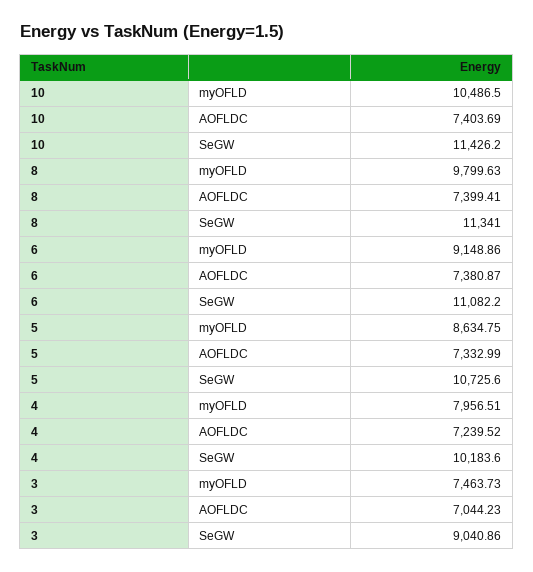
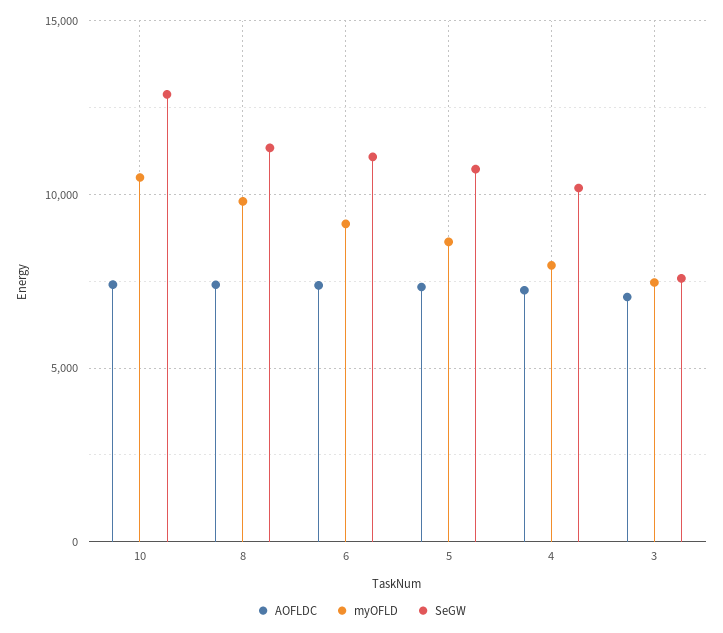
  {
    "myOFLD": {
      "10": 10486.5,
      "8": 9799.63,
      "6": 9148.86,
      "5": 8634.75,
      "4": 7956.51,
      "3": 7463.73
    },
    "AOFLDC": {
      "10": 7403.69,
      "8": 7399.41,
      "6": 7380.87,
      "5": 7332.99,
      "4": 7239.52,
      "3": 7044.23
    },
    "SeGW": {
-     "10": 11426.2,
+     "10": 13000,
      "8": 11341,
      "6": 11082.2,
      "5": 10725.6,
      "4": 10183.6,
-     "3": 9040.86
+     "3": 7500
    }
  }

